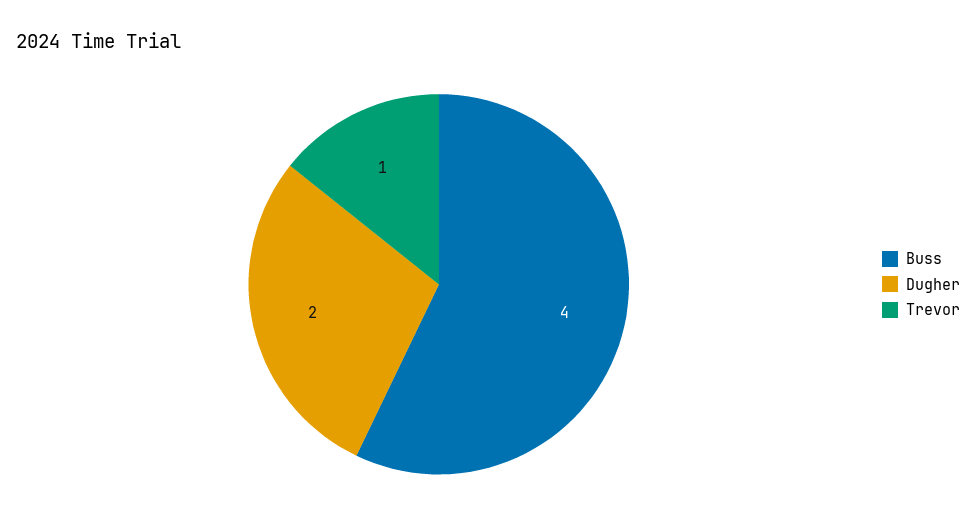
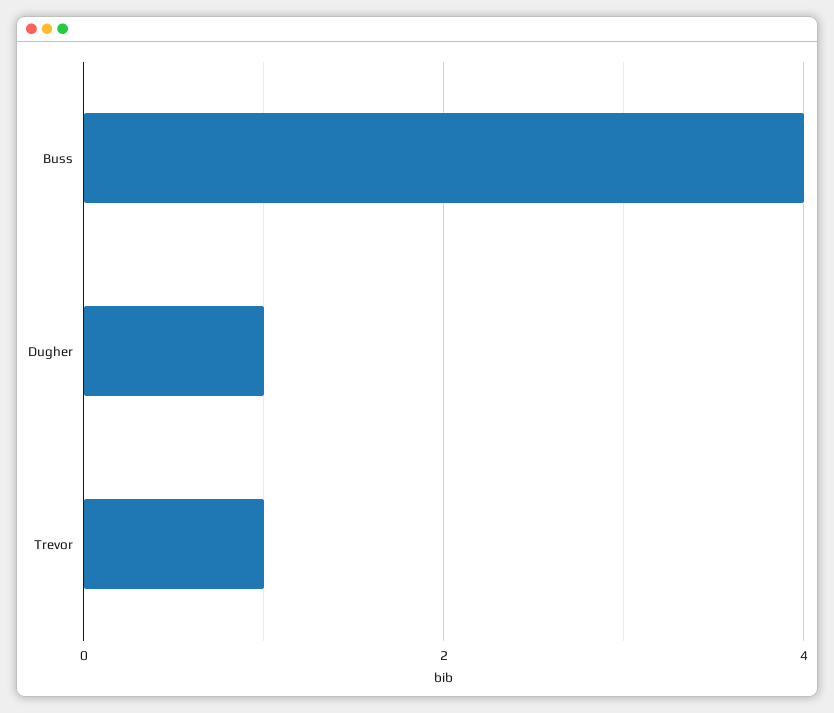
  {
    "Buss": 4,
-   "Dugher": 2,
+   "Dugher": 1,
    "Trevor": 1
  }

